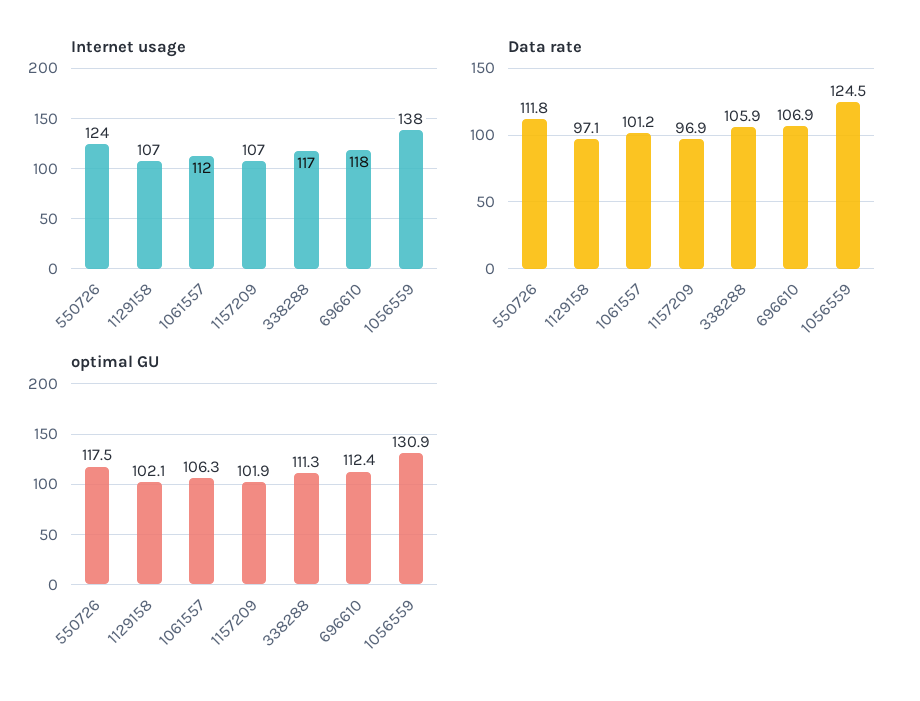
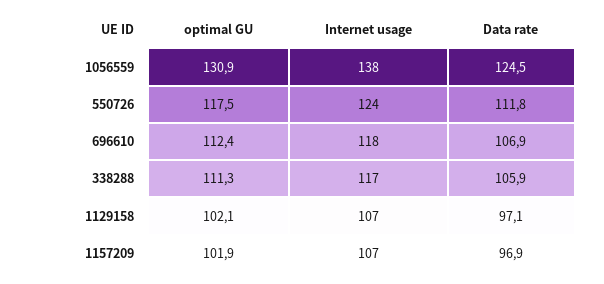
  {
    "Internet usage": {
      "550726": 124,
      "1129158": 107,
-     "1061557": 112,
      "1157209": 107,
      "338288": 117,
      "696610": 118,
      "1056559": 138
    },
    "Data rate": {
      "550726": 111.8,
      "1129158": 97.1,
-     "1061557": 101.2,
      "1157209": 96.9,
      "338288": 105.9,
      "696610": 106.9,
      "1056559": 124.5
    },
    "optimal GU": {
      "550726": 117.5,
      "1129158": 102.1,
-     "1061557": 106.3,
      "1157209": 101.9,
      "338288": 111.3,
      "696610": 112.4,
      "1056559": 130.9
    }
  }

